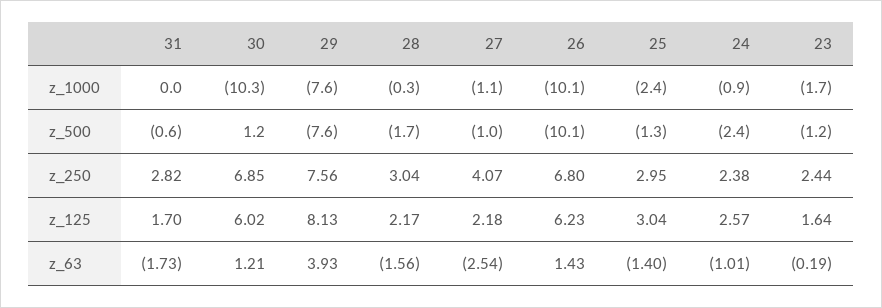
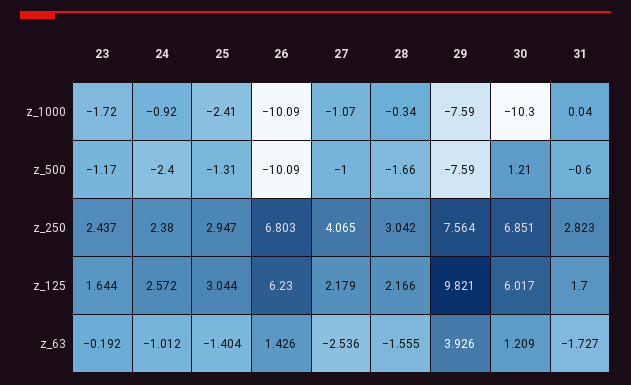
  {
    "31": {
      "z_1000": 0.04,
      "z_500": -0.6,
      "z_250": 2.823,
      "z_125": 1.7,
      "z_63": -1.727
    },
    "30": {
      "z_1000": -10.3,
      "z_500": 1.21,
      "z_250": 6.851,
      "z_125": 6.017,
      "z_63": 1.209
    },
    "29": {
      "z_1000": -7.59,
      "z_500": -7.59,
      "z_250": 7.564,
-     "z_125": 8.13,
+     "z_125": 9.821,
      "z_63": 3.926
    },
    "28": {
      "z_1000": -0.34,
      "z_500": -1.66,
      "z_250": 3.042,
      "z_125": 2.166,
      "z_63": -1.555
    },
    "27": {
      "z_1000": -1.07,
      "z_500": -1,
      "z_250": 4.065,
      "z_125": 2.179,
      "z_63": -2.536
    },
    "26": {
      "z_1000": -10.09,
      "z_500": -10.09,
      "z_250": 6.803,
      "z_125": 6.23,
      "z_63": 1.426
    },
    "25": {
      "z_1000": -2.41,
      "z_500": -1.31,
      "z_250": 2.947,
      "z_125": 3.044,
      "z_63": -1.404
    },
    "24": {
      "z_1000": -0.92,
      "z_500": -2.4,
      "z_250": 2.38,
      "z_125": 2.572,
      "z_63": -1.012
    },
    "23": {
      "z_1000": -1.72,
      "z_500": -1.17,
      "z_250": 2.437,
      "z_125": 1.644,
      "z_63": -0.192
    }
  }

